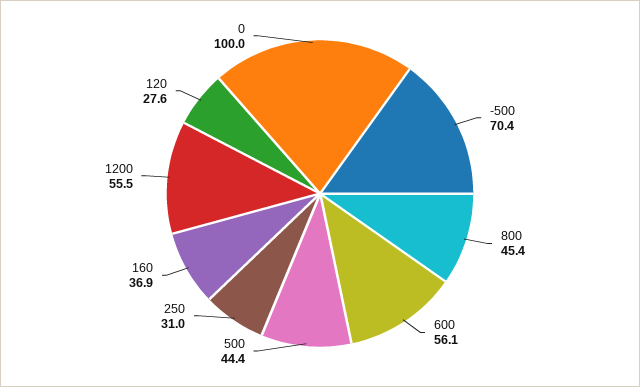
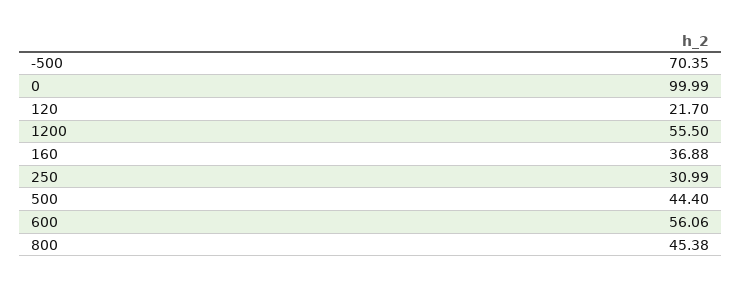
  {
    "-500": 70.35,
    "800": 45.38,
    "600": 56.06,
    "500": 44.4,
    "250": 30.99,
    "160": 36.88,
    "1200": 55.5,
-   "120": 27.6,
+   "120": 21.7,
    "0": 99.99
  }

